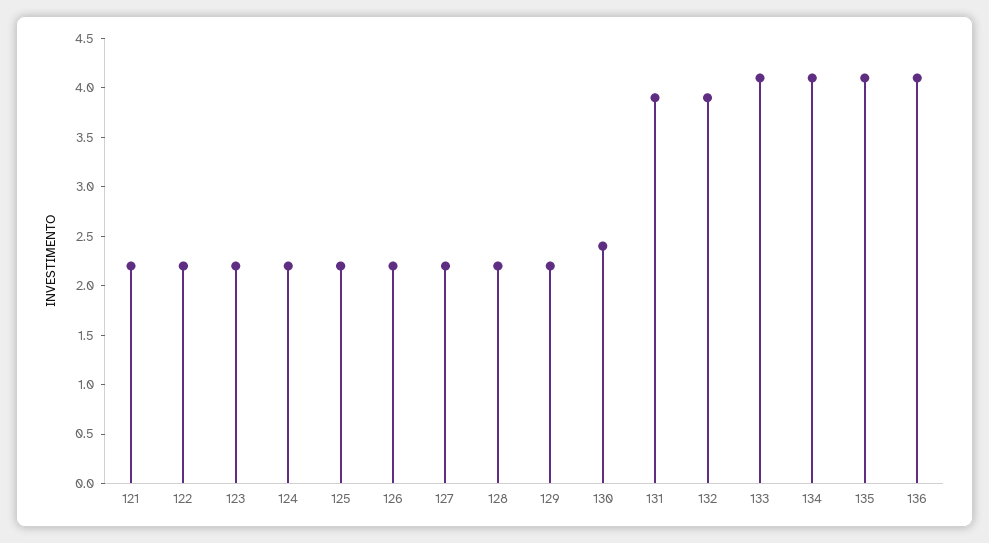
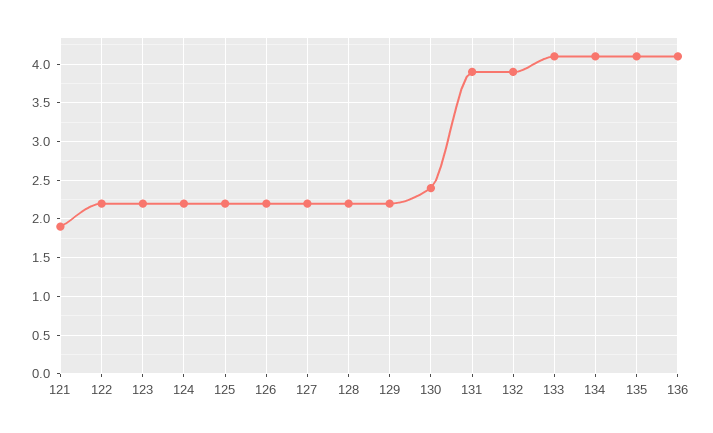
  {
-   "121": 2.2,
+   "121": 1.9,
    "122": 2.2,
    "123": 2.2,
    "124": 2.2,
    "125": 2.2,
    "126": 2.2,
    "127": 2.2,
    "128": 2.2,
    "129": 2.2,
    "130": 2.4,
    "131": 3.9,
    "132": 3.9,
    "133": 4.1,
    "134": 4.1,
    "135": 4.1,
    "136": 4.1
  }

